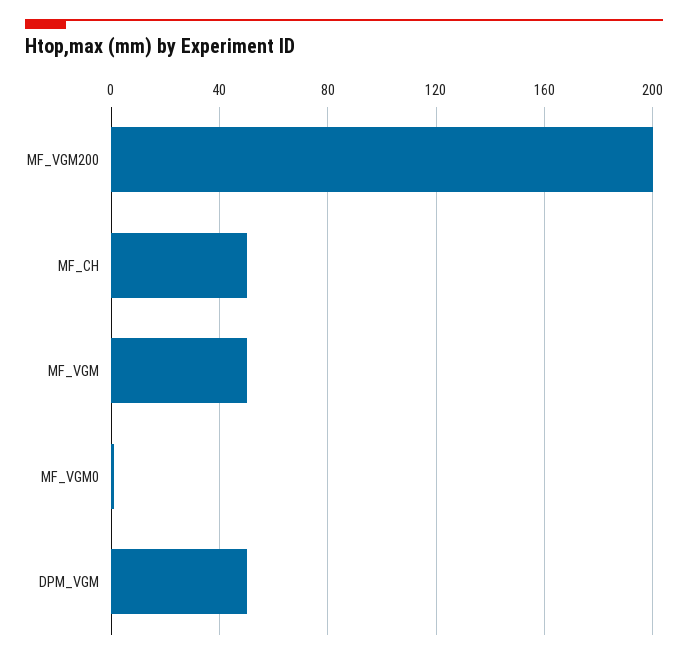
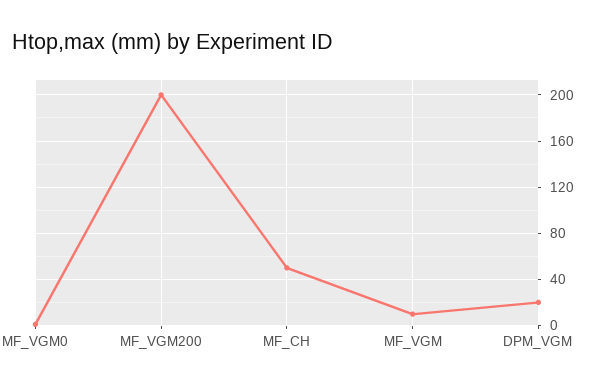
  {
    "MF_VGM200": 200,
    "MF_CH": 50,
-   "MF_VGM": 50,
+   "MF_VGM": 10,
    "MF_VGM0": 0,
-   "DPM_VGM": 50
+   "DPM_VGM": 20
  }

